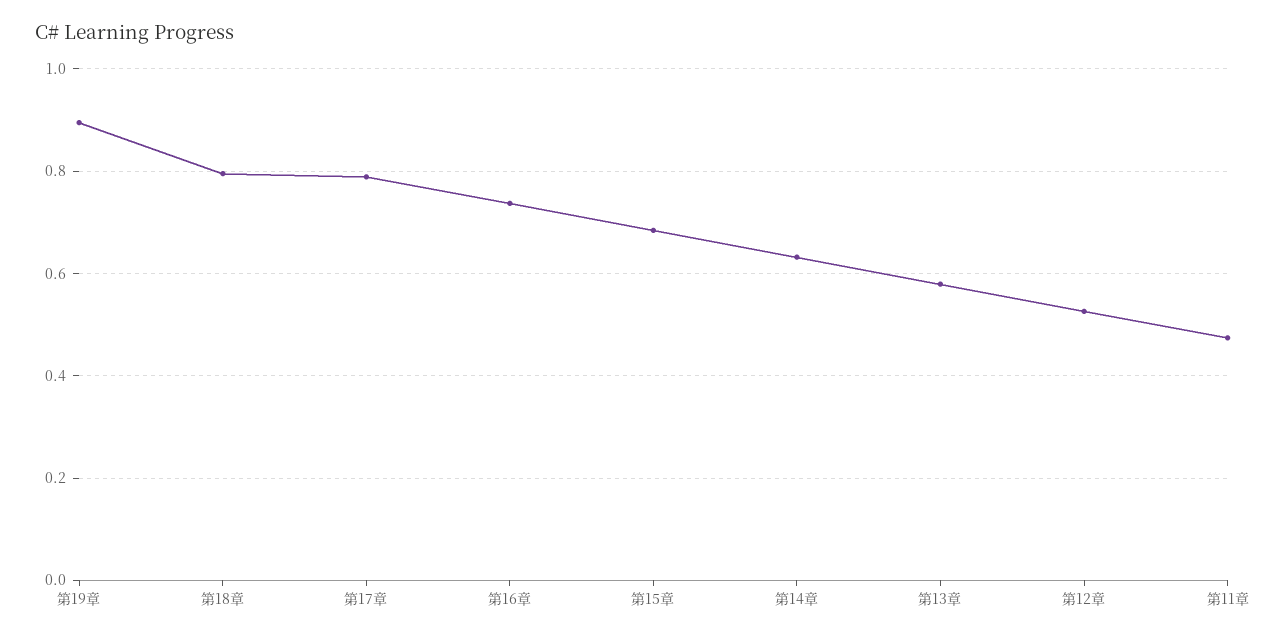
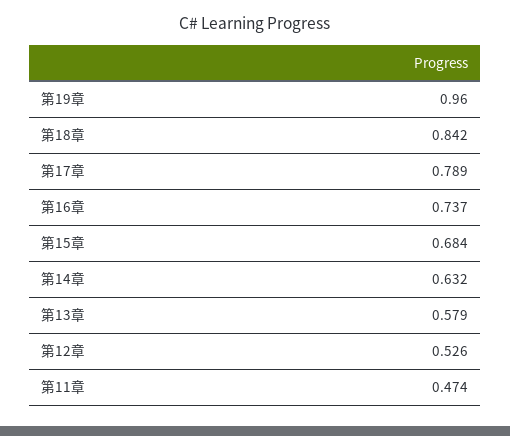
  {
-   "第19章": 0.9,
+   "第19章": 0.96,
-   "第18章": 0.8,
+   "第18章": 0.842,
    "第17章": 0.789,
    "第16章": 0.737,
    "第15章": 0.684,
    "第14章": 0.632,
    "第13章": 0.579,
    "第12章": 0.526,
    "第11章": 0.474
  }

